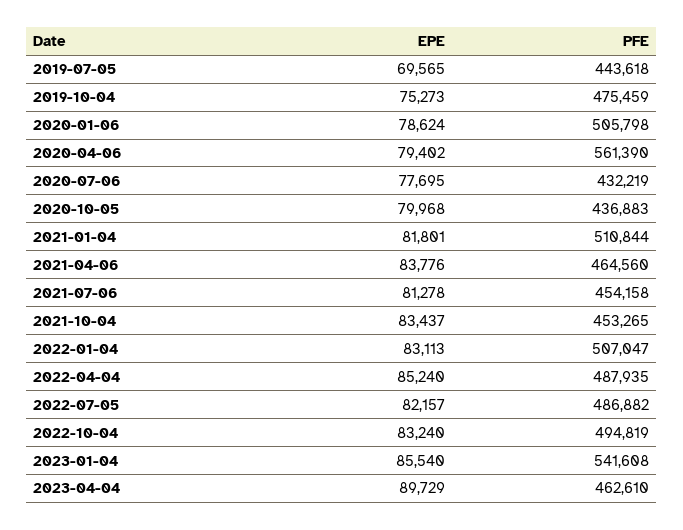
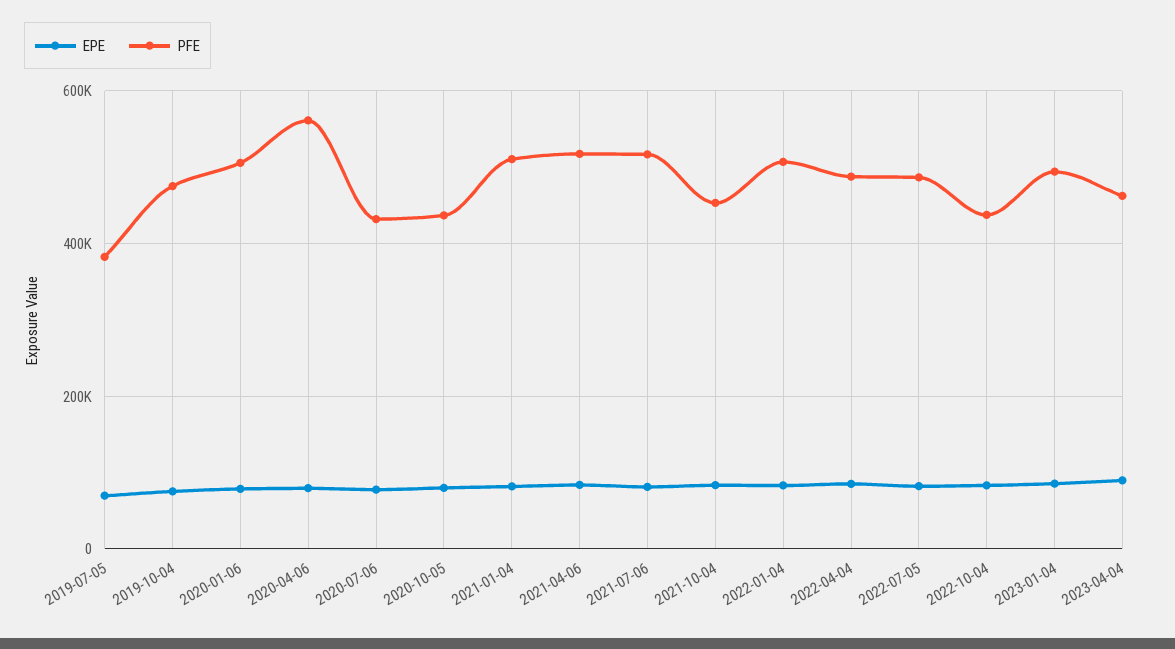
  {
    "EPE": {
      "2019-07-05": 69565,
      "2019-10-04": 75273,
      "2020-01-06": 78624,
      "2020-04-06": 79402,
      "2020-07-06": 77695,
      "2020-10-05": 79968,
      "2021-01-04": 81801,
      "2021-04-06": 83776,
      "2021-07-06": 81278,
      "2021-10-04": 83437,
      "2022-01-04": 83113,
      "2022-04-04": 85240,
      "2022-07-05": 82157,
      "2022-10-04": 83240,
      "2023-01-04": 85540,
      "2023-04-04": 89729
    },
    "PFE": {
-     "2019-07-05": 443618,
+     "2019-07-05": 380000,
      "2019-10-04": 475459,
      "2020-01-06": 505798,
      "2020-04-06": 561390,
      "2020-07-06": 432219,
      "2020-10-05": 436883,
      "2021-01-04": 510844,
-     "2021-04-06": 464560,
+     "2021-04-06": 520000,
-     "2021-07-06": 454158,
+     "2021-07-06": 520000,
      "2021-10-04": 453265,
      "2022-01-04": 507047,
      "2022-04-04": 487935,
      "2022-07-05": 486882,
-     "2022-10-04": 494819,
+     "2022-10-04": 440000,
-     "2023-01-04": 541608,
+     "2023-01-04": 500000,
      "2023-04-04": 462610
    }
  }

